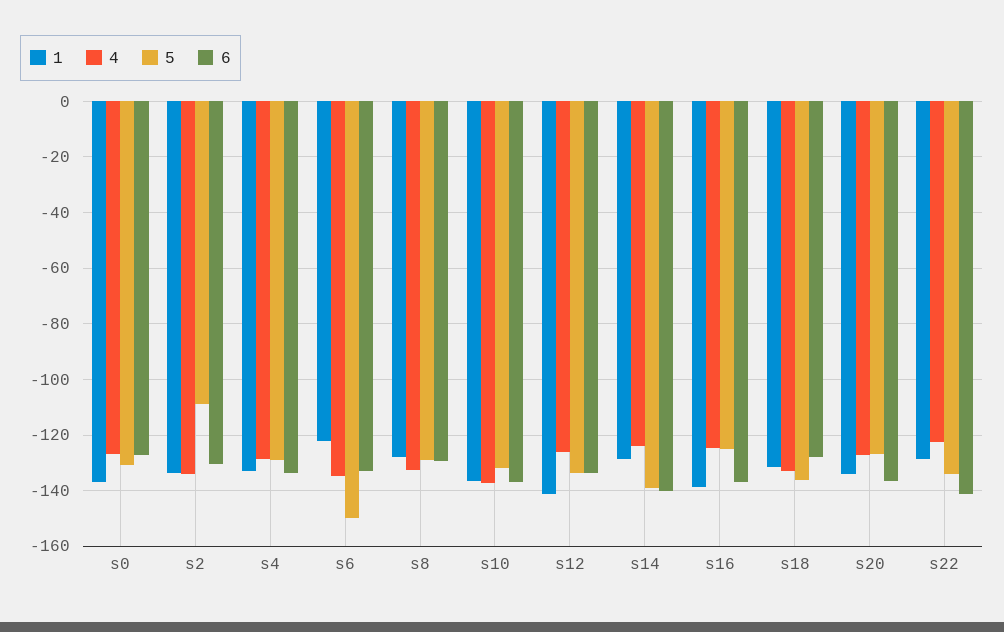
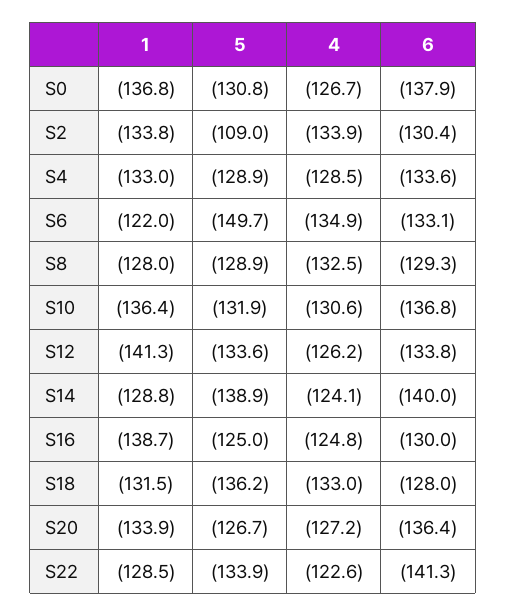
  {
    "1": {
      "s0": -136.8,
      "s2": -133.8,
      "s4": -133,
      "s6": -122,
      "s8": -128,
      "s10": -136.4,
      "s12": -141.3,
      "s14": -128.8,
      "s16": -138.7,
      "s18": -131.5,
      "s20": -133.9,
      "s22": -128.5
    },
    "4": {
      "s0": -126.7,
      "s2": -133.9,
      "s4": -128.5,
      "s6": -134.9,
      "s8": -132.5,
-     "s10": -137.5,
+     "s10": -130.6,
      "s12": -126.2,
      "s14": -124.1,
      "s16": -124.8,
      "s18": -133,
      "s20": -127.2,
      "s22": -122.6
    },
    "5": {
      "s0": -130.8,
      "s2": -109,
      "s4": -128.9,
      "s6": -149.7,
      "s8": -128.9,
      "s10": -131.9,
      "s12": -133.6,
      "s14": -138.9,
      "s16": -125,
      "s18": -136.2,
      "s20": -126.7,
      "s22": -133.9
    },
    "6": {
-     "s0": -127.5,
+     "s0": -137.9,
      "s2": -130.4,
      "s4": -133.6,
      "s6": -133.1,
      "s8": -129.3,
      "s10": -136.8,
      "s12": -133.8,
      "s14": -140,
-     "s16": -137.5,
+     "s16": -130,
      "s18": -128,
      "s20": -136.4,
      "s22": -141.3
    }
  }

